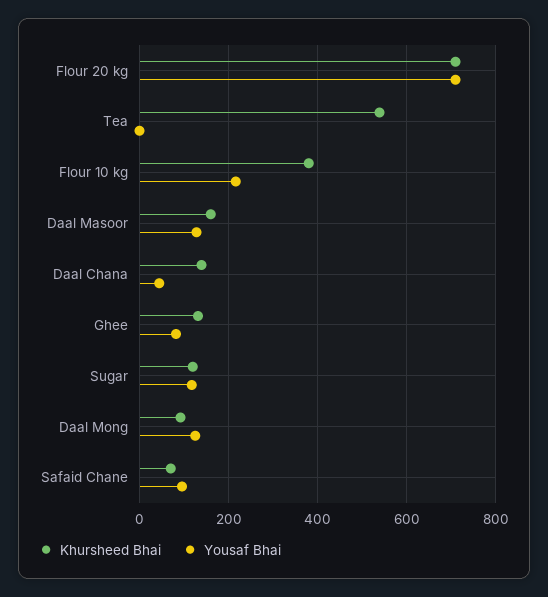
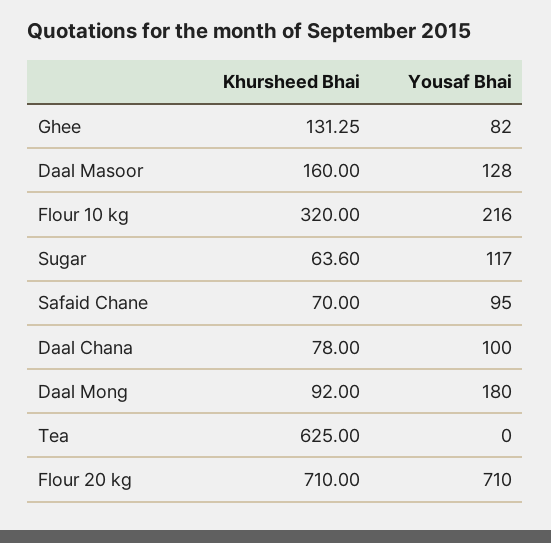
  {
    "Khursheed Bhai": {
      "Flour 20 kg": 710,
-     "Tea": 540,
+     "Tea": 625,
-     "Flour 10 kg": 380,
+     "Flour 10 kg": 320,
      "Daal Masoor": 160,
-     "Daal Chana": 140,
+     "Daal Chana": 78,
      "Ghee": 131.25,
-     "Sugar": 120,
+     "Sugar": 63.6,
      "Daal Mong": 92,
      "Safaid Chane": 70
    },
    "Yousaf Bhai": {
      "Flour 20 kg": 710,
      "Tea": 0,
      "Flour 10 kg": 216,
      "Daal Masoor": 128,
-     "Daal Chana": 40,
+     "Daal Chana": 100,
      "Ghee": 82,
      "Sugar": 117,
-     "Daal Mong": 120,
+     "Daal Mong": 180,
      "Safaid Chane": 95
    }
  }

